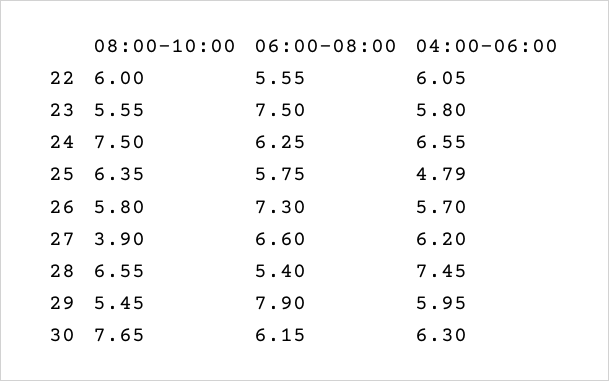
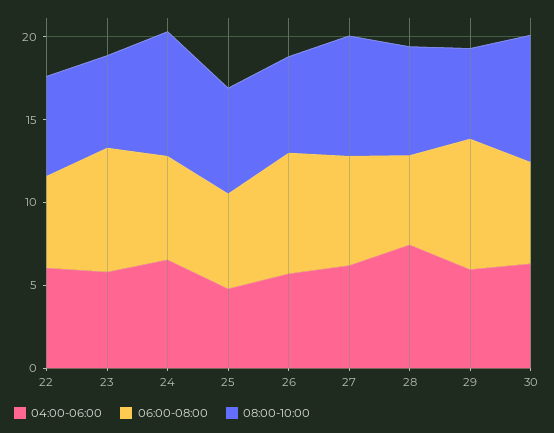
  {
    "08:00-10:00": {
      "22": 6,
      "23": 5.55,
      "24": 7.5,
      "25": 6.35,
      "26": 5.8,
-     "27": 3.9,
+     "27": 7,
      "28": 6.55,
      "29": 5.45,
      "30": 7.65
    },
    "06:00-08:00": {
      "22": 5.55,
      "23": 7.5,
      "24": 6.25,
      "25": 5.75,
      "26": 7.3,
      "27": 6.6,
      "28": 5.4,
      "29": 7.9,
      "30": 6.15
    },
    "04:00-06:00": {
      "22": 6.05,
      "23": 5.8,
      "24": 6.55,
      "25": 4.79,
      "26": 5.7,
      "27": 6.2,
      "28": 7.45,
      "29": 5.95,
      "30": 6.3
    }
  }

